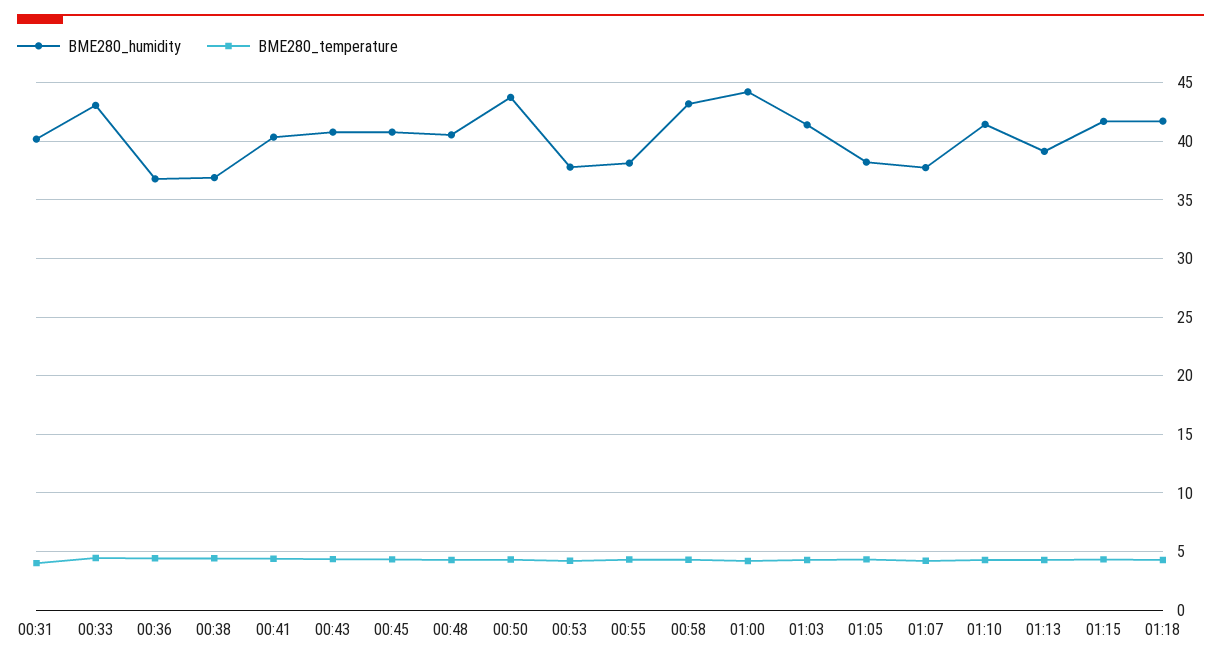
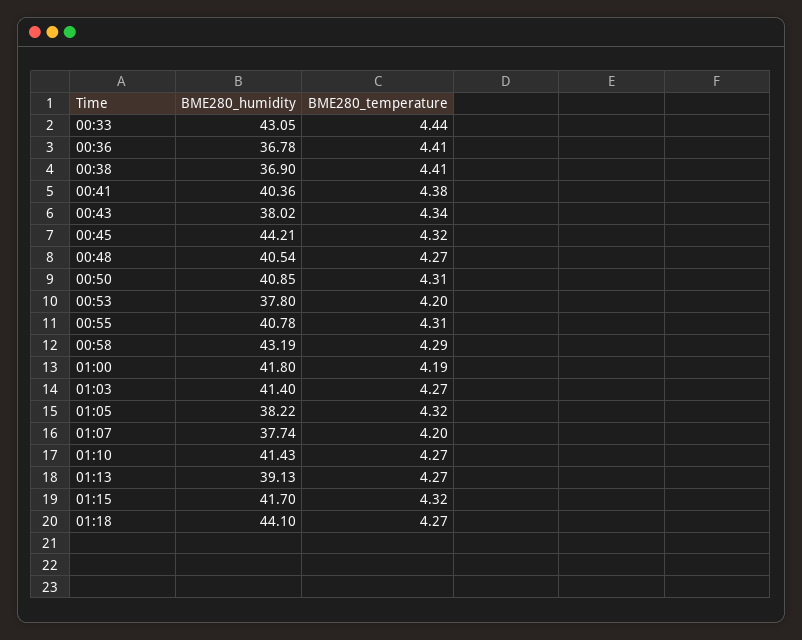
  {
    "BME280_humidity": {
-     "00:31": 40,
      "00:33": 43.05,
      "00:36": 36.78,
      "00:38": 36.9,
      "00:41": 40.36,
-     "00:43": 41,
+     "00:43": 38.02,
-     "00:45": 41,
+     "00:45": 44.21,
      "00:48": 40.54,
-     "00:50": 44,
+     "00:50": 40.85,
      "00:53": 37.8,
-     "00:55": 38,
+     "00:55": 40.78,
      "00:58": 43.19,
-     "01:00": 44,
+     "01:00": 41.8,
      "01:03": 41.4,
      "01:05": 38.22,
      "01:07": 37.74,
      "01:10": 41.43,
      "01:13": 39.13,
      "01:15": 41.7,
-     "01:18": 42
+     "01:18": 44.1
    },
    "BME280_temperature": {
-     "00:31": 4,
      "00:33": 4.44,
      "00:36": 4.41,
      "00:38": 4.41,
      "00:41": 4.38,
      "00:43": 4.34,
      "00:45": 4.32,
      "00:48": 4.27,
      "00:50": 4.31,
      "00:53": 4.2,
      "00:55": 4.31,
      "00:58": 4.29,
      "01:00": 4.19,
      "01:03": 4.27,
      "01:05": 4.32,
      "01:07": 4.2,
      "01:10": 4.27,
      "01:13": 4.27,
      "01:15": 4.32,
      "01:18": 4.27
    }
  }

